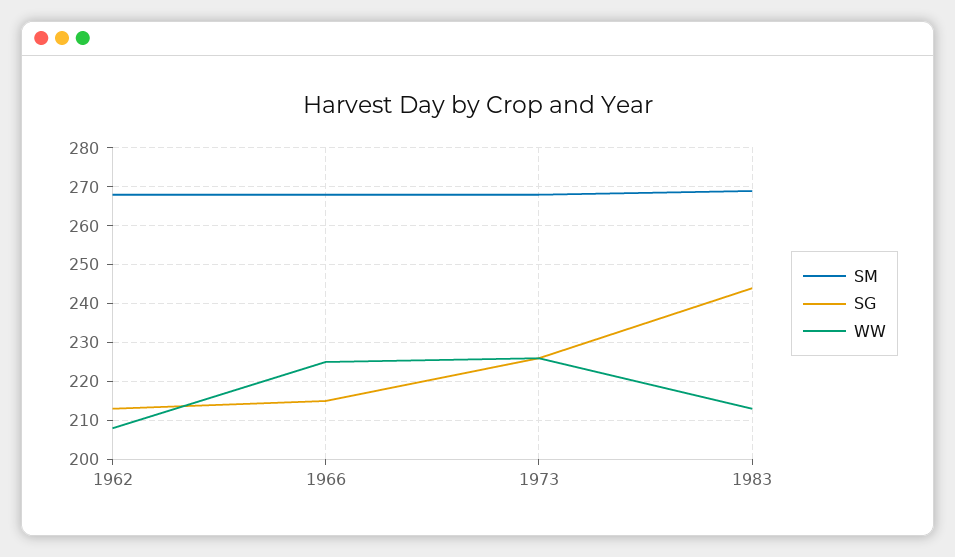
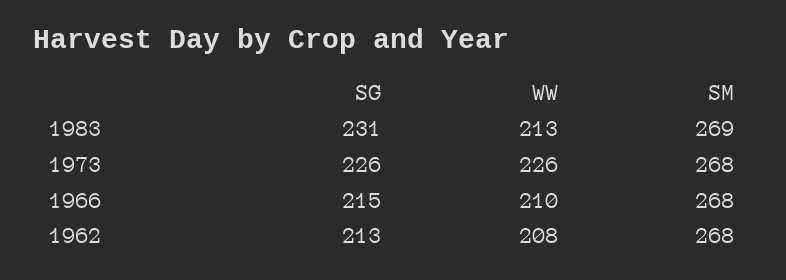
  {
    "SM": {
      "1962": 268,
      "1966": 268,
      "1973": 268,
      "1983": 269
    },
    "SG": {
      "1962": 213,
      "1966": 215,
      "1973": 226,
-     "1983": 245
+     "1983": 231
    },
    "WW": {
      "1962": 208,
-     "1966": 225,
+     "1966": 210,
      "1973": 226,
      "1983": 213
    }
  }

